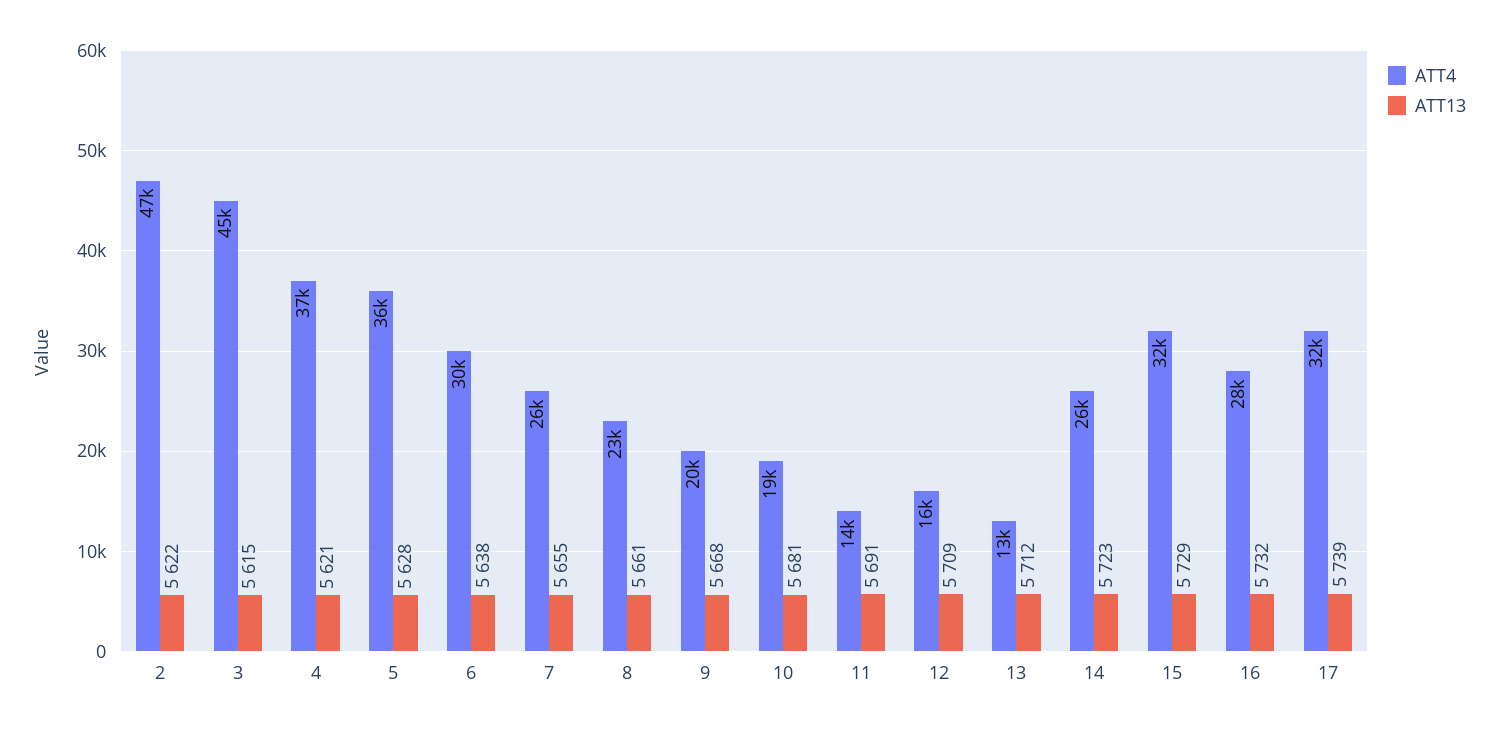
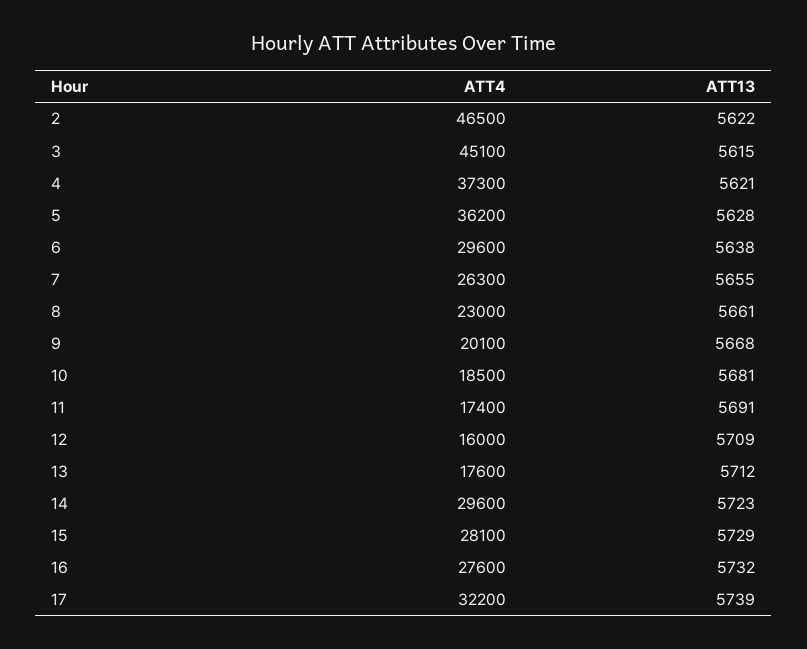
  {
    "ATT4": {
      "2": 46500,
      "3": 45100,
      "4": 37300,
      "5": 36200,
      "6": 29600,
      "7": 26300,
      "8": 23000,
      "9": 20100,
      "10": 18500,
-     "11": 14000,
+     "11": 17400,
      "12": 16000,
-     "13": 13000,
+     "13": 17600,
-     "14": 26000,
+     "14": 29600,
-     "15": 32000,
+     "15": 28100,
      "16": 27600,
      "17": 32200
    },
    "ATT13": {
      "2": 5622,
      "3": 5615,
      "4": 5621,
      "5": 5628,
      "6": 5638,
      "7": 5655,
      "8": 5661,
      "9": 5668,
      "10": 5681,
      "11": 5691,
      "12": 5709,
      "13": 5712,
      "14": 5723,
      "15": 5729,
      "16": 5732,
      "17": 5739
    }
  }

